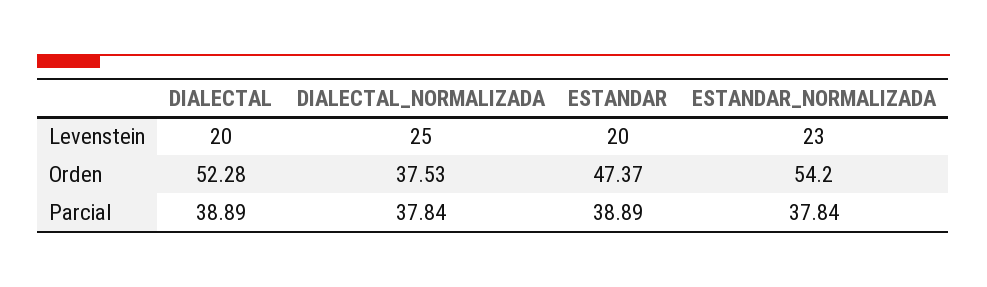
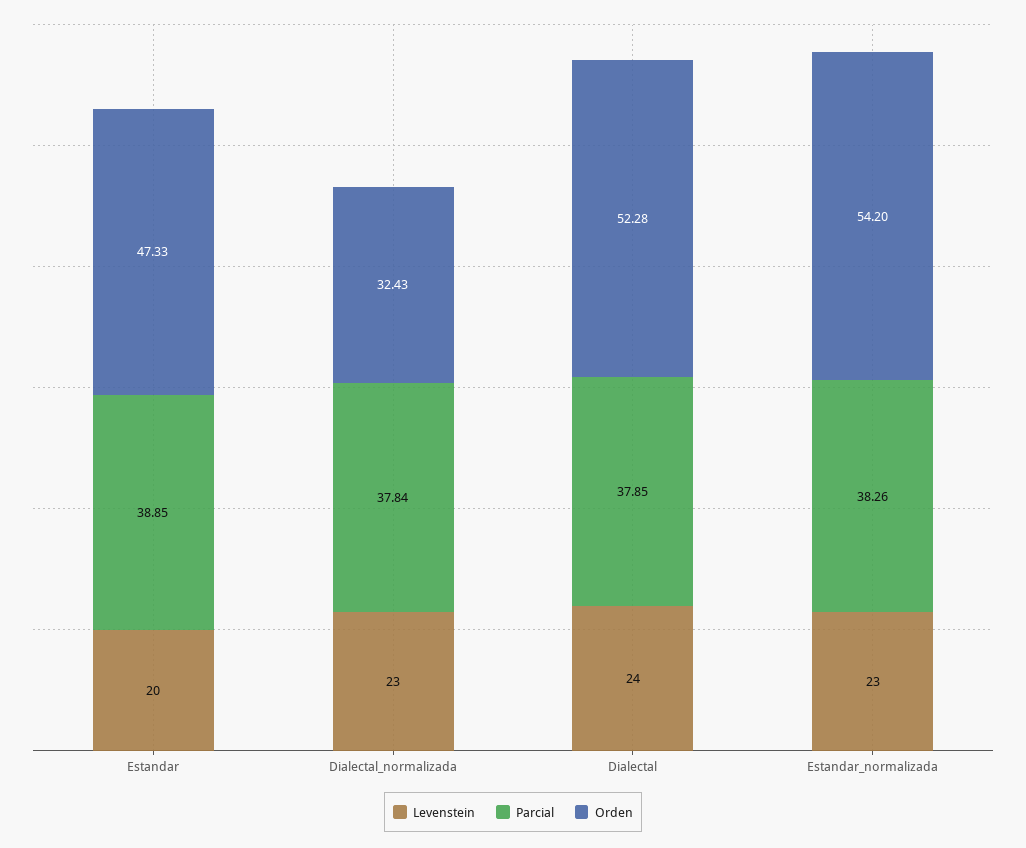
  {
    "Levenstein": {
-     "DIALECTAL": 20,
+     "DIALECTAL": 24,
-     "DIALECTAL_NORMALIZADA": 25,
+     "DIALECTAL_NORMALIZADA": 23,
      "ESTANDAR": 20,
      "ESTANDAR_NORMALIZADA": 23
    },
    "Orden": {
      "DIALECTAL": 52.28,
-     "DIALECTAL_NORMALIZADA": 37.53,
+     "DIALECTAL_NORMALIZADA": 32.43,
-     "ESTANDAR": 47.37,
+     "ESTANDAR": 47.33,
      "ESTANDAR_NORMALIZADA": 54.2
    },
    "Parcial": {
-     "DIALECTAL": 38.89,
+     "DIALECTAL": 37.85,
      "DIALECTAL_NORMALIZADA": 37.84,
-     "ESTANDAR": 38.89,
+     "ESTANDAR": 38.85,
-     "ESTANDAR_NORMALIZADA": 37.84
+     "ESTANDAR_NORMALIZADA": 38.26
    }
  }

